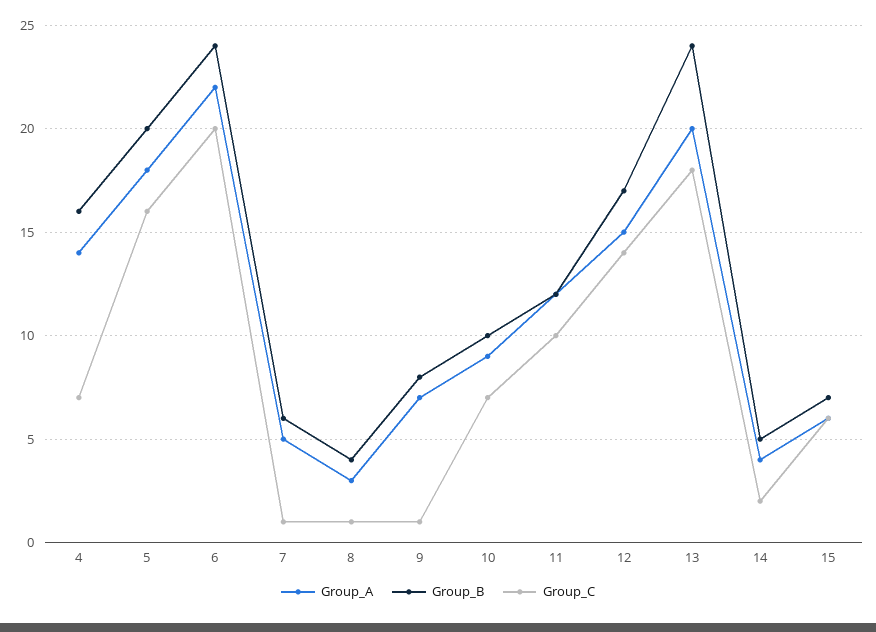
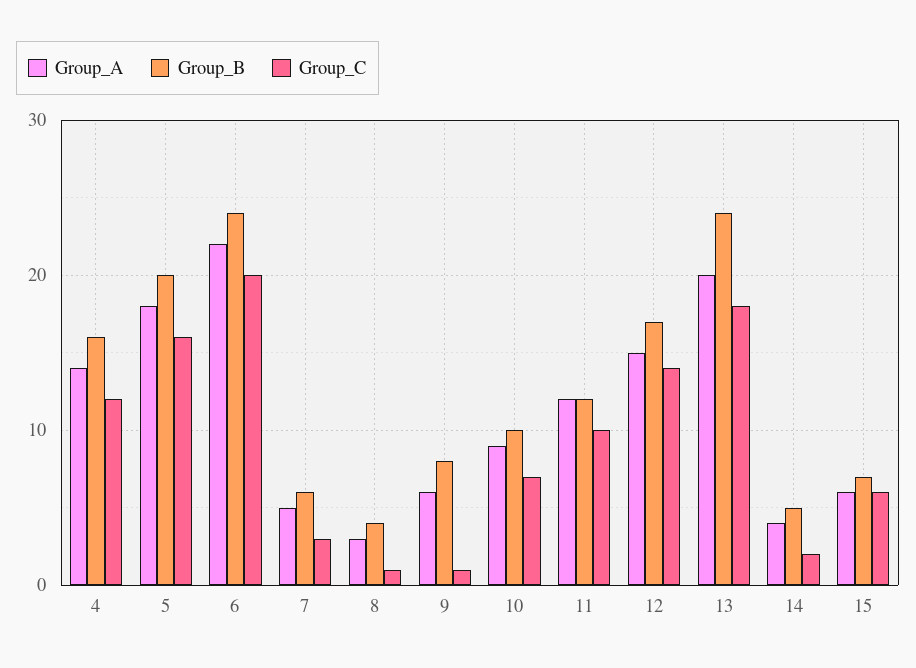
  {
    "Group_A": {
      "4": 14,
      "5": 18,
      "6": 22,
      "7": 5,
      "8": 3,
-     "9": 7,
+     "9": 6,
      "10": 9,
      "11": 12,
      "12": 15,
      "13": 20,
      "14": 4,
      "15": 6
    },
    "Group_B": {
      "4": 16,
      "5": 20,
      "6": 24,
      "7": 6,
      "8": 4,
      "9": 8,
      "10": 10,
      "11": 12,
      "12": 17,
      "13": 24,
      "14": 5,
      "15": 7
    },
    "Group_C": {
-     "4": 7,
+     "4": 12,
      "5": 16,
      "6": 20,
-     "7": 1,
+     "7": 3,
      "8": 1,
      "9": 1,
      "10": 7,
      "11": 10,
      "12": 14,
      "13": 18,
      "14": 2,
      "15": 6
    }
  }

